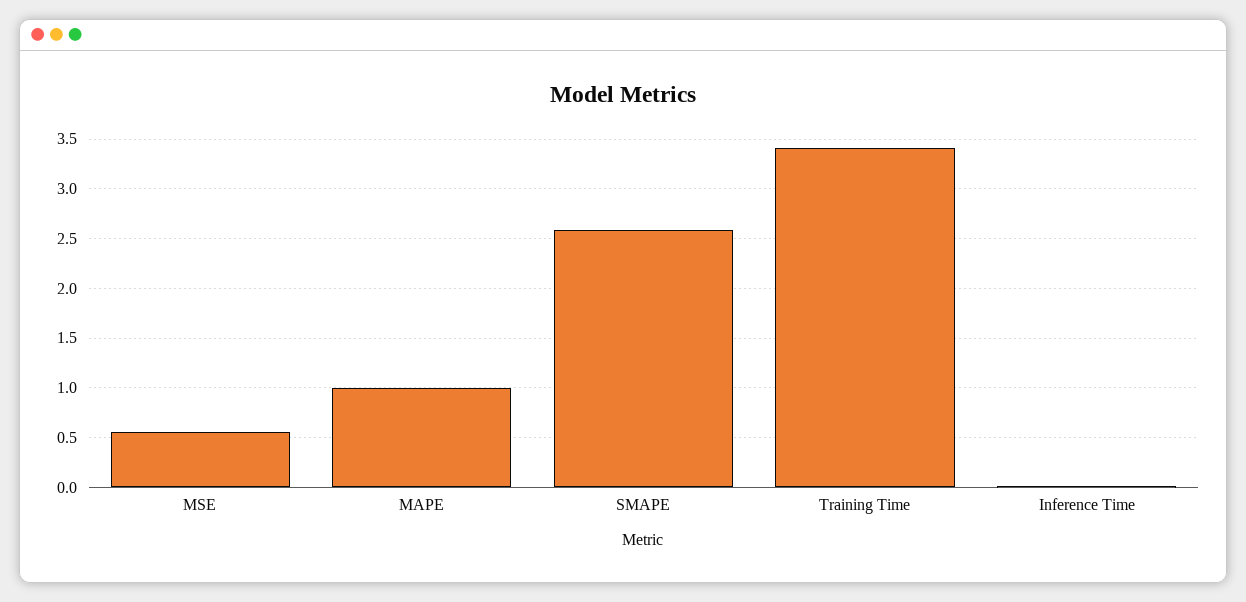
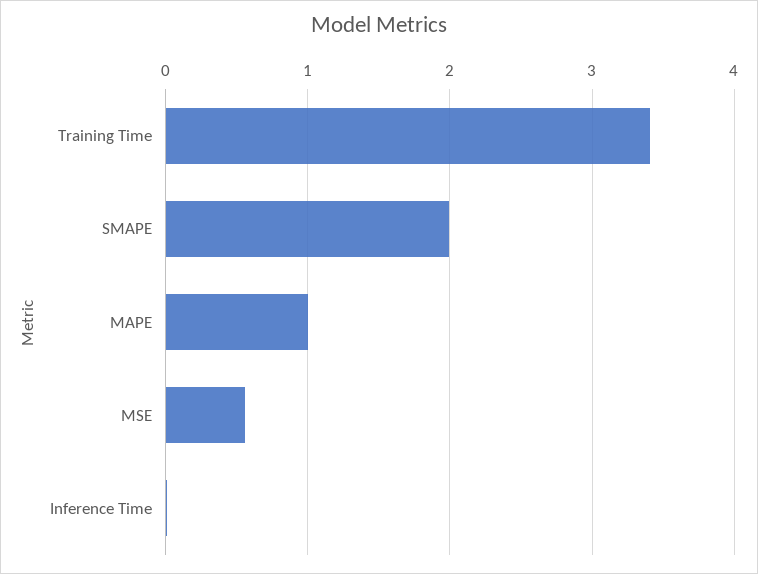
  {
    "MSE": 0.6,
    "MAPE": 1,
-   "SMAPE": 2.6,
+   "SMAPE": 2,
    "Training Time": 3.4,
    "Inference Time": 0
  }

